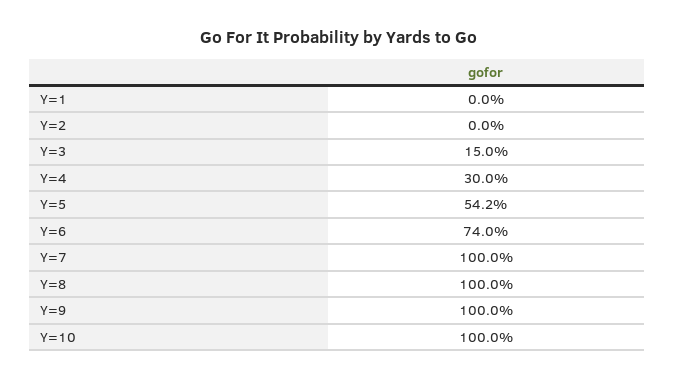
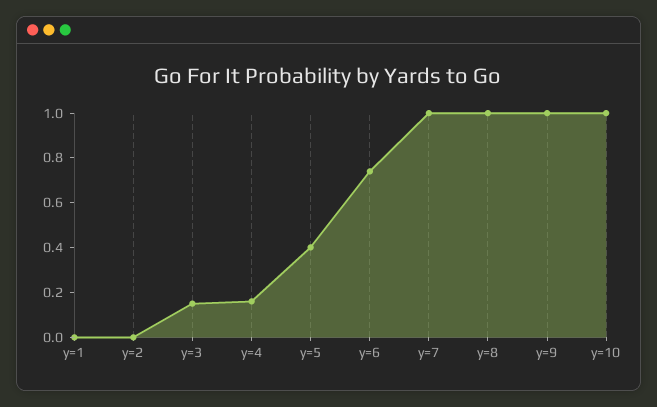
  {
    "Y=1": 0,
    "Y=2": 0,
    "Y=3": 0.15,
-   "Y=4": 0.3,
+   "Y=4": 0.15,
-   "Y=5": 0.542,
+   "Y=5": 0.4,
    "Y=6": 0.74,
    "Y=7": 1,
    "Y=8": 1,
    "Y=9": 1,
    "Y=10": 1
  }

